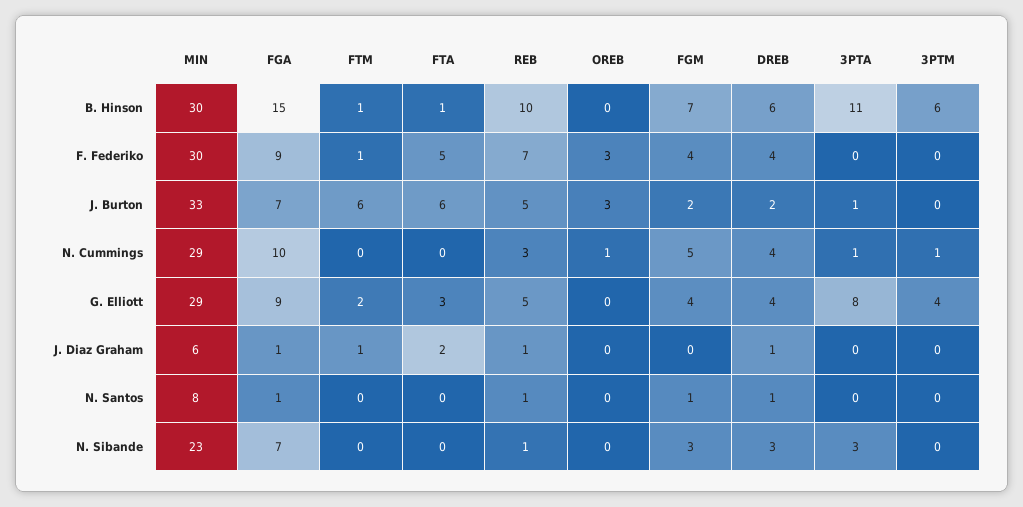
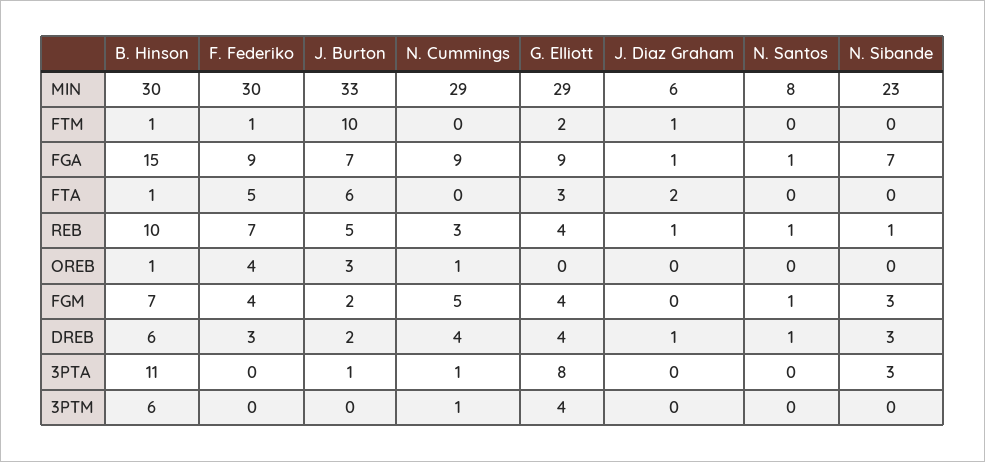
  {
    "MIN": {
      "B. Hinson": 30,
      "F. Federiko": 30,
      "J. Burton": 33,
      "N. Cummings": 29,
      "G. Elliott": 29,
      "J. Diaz Graham": 6,
      "N. Santos": 8,
      "N. Sibande": 23
    },
    "FGA": {
      "B. Hinson": 15,
      "F. Federiko": 9,
      "J. Burton": 7,
-     "N. Cummings": 10,
+     "N. Cummings": 9,
      "G. Elliott": 9,
      "J. Diaz Graham": 1,
      "N. Santos": 1,
      "N. Sibande": 7
    },
    "FTM": {
      "B. Hinson": 1,
      "F. Federiko": 1,
-     "J. Burton": 6,
+     "J. Burton": 10,
      "N. Cummings": 0,
      "G. Elliott": 2,
      "J. Diaz Graham": 1,
      "N. Santos": 0,
      "N. Sibande": 0
    },
    "FTA": {
      "B. Hinson": 1,
      "F. Federiko": 5,
      "J. Burton": 6,
      "N. Cummings": 0,
      "G. Elliott": 3,
      "J. Diaz Graham": 2,
      "N. Santos": 0,
      "N. Sibande": 0
    },
    "REB": {
      "B. Hinson": 10,
      "F. Federiko": 7,
      "J. Burton": 5,
      "N. Cummings": 3,
-     "G. Elliott": 5,
+     "G. Elliott": 4,
      "J. Diaz Graham": 1,
      "N. Santos": 1,
      "N. Sibande": 1
    },
    "OREB": {
-     "B. Hinson": 0,
+     "B. Hinson": 1,
-     "F. Federiko": 3,
+     "F. Federiko": 4,
      "J. Burton": 3,
      "N. Cummings": 1,
      "G. Elliott": 0,
      "J. Diaz Graham": 0,
      "N. Santos": 0,
      "N. Sibande": 0
    },
    "FGM": {
      "B. Hinson": 7,
      "F. Federiko": 4,
      "J. Burton": 2,
      "N. Cummings": 5,
      "G. Elliott": 4,
      "J. Diaz Graham": 0,
      "N. Santos": 1,
      "N. Sibande": 3
    },
    "DREB": {
      "B. Hinson": 6,
-     "F. Federiko": 4,
+     "F. Federiko": 3,
      "J. Burton": 2,
      "N. Cummings": 4,
      "G. Elliott": 4,
      "J. Diaz Graham": 1,
      "N. Santos": 1,
      "N. Sibande": 3
    },
    "3PTA": {
      "B. Hinson": 11,
      "F. Federiko": 0,
      "J. Burton": 1,
      "N. Cummings": 1,
      "G. Elliott": 8,
      "J. Diaz Graham": 0,
      "N. Santos": 0,
      "N. Sibande": 3
    },
    "3PTM": {
      "B. Hinson": 6,
      "F. Federiko": 0,
      "J. Burton": 0,
      "N. Cummings": 1,
      "G. Elliott": 4,
      "J. Diaz Graham": 0,
      "N. Santos": 0,
      "N. Sibande": 0
    }
  }

